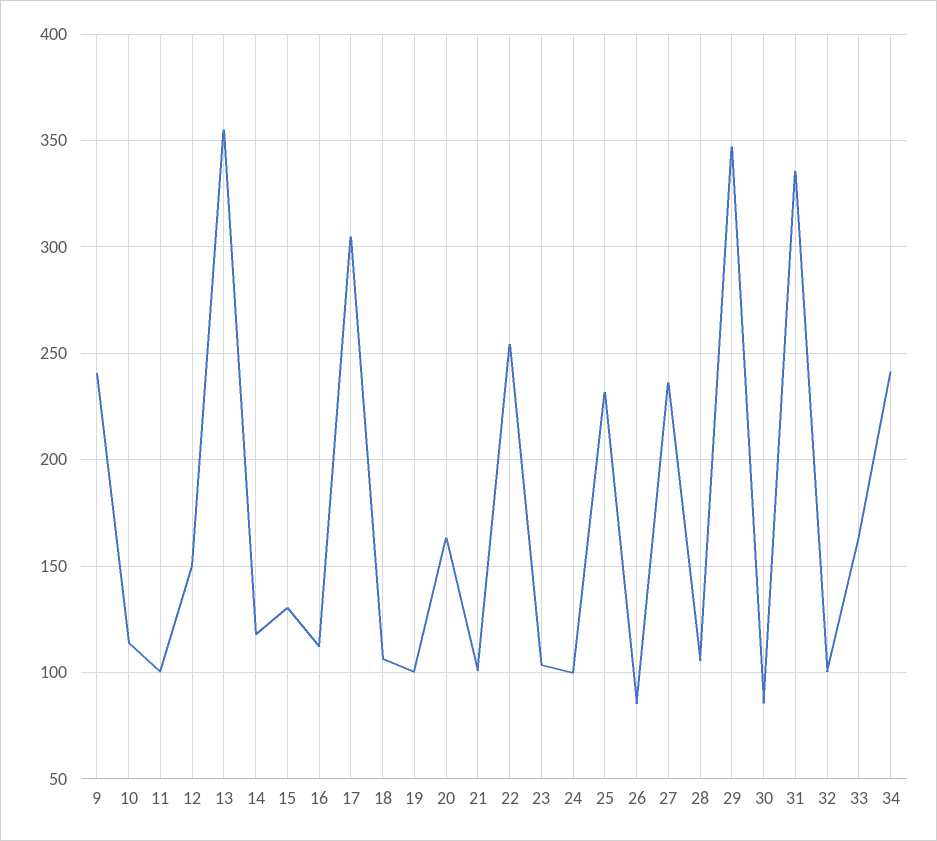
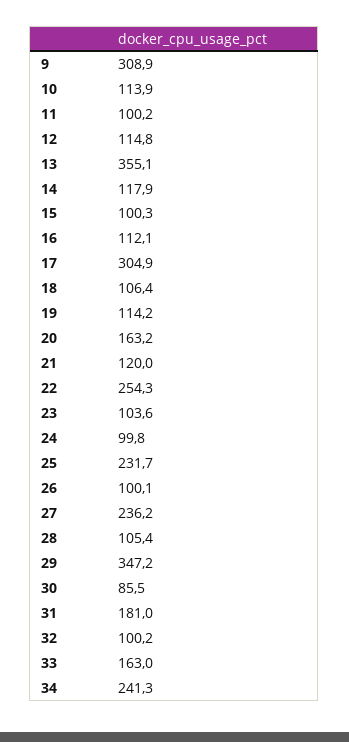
  {
-   "9": 240,
+   "9": 308.9,
    "10": 113.9,
    "11": 100.2,
-   "12": 150,
+   "12": 114.8,
    "13": 355.1,
    "14": 117.9,
-   "15": 130,
+   "15": 100.3,
    "16": 112.1,
    "17": 304.9,
    "18": 106.4,
-   "19": 100,
+   "19": 114.2,
    "20": 163.2,
-   "21": 100,
+   "21": 120,
    "22": 254.3,
    "23": 103.6,
    "24": 99.8,
    "25": 231.7,
-   "26": 85,
+   "26": 100.1,
    "27": 236.2,
    "28": 105.4,
    "29": 347.2,
    "30": 85.5,
-   "31": 335,
+   "31": 181,
    "32": 100.2,
    "33": 163,
    "34": 241.3
  }

